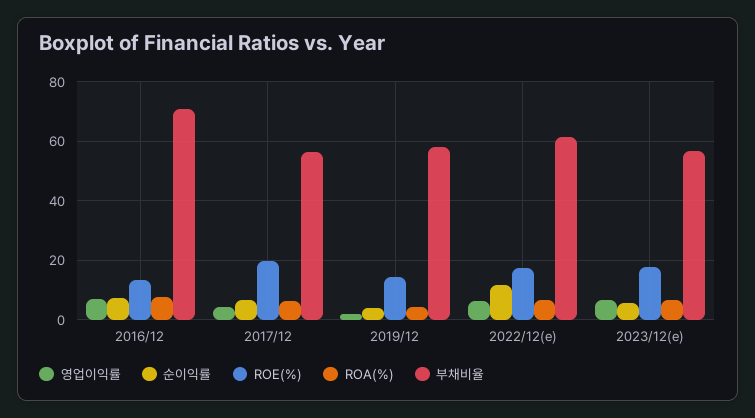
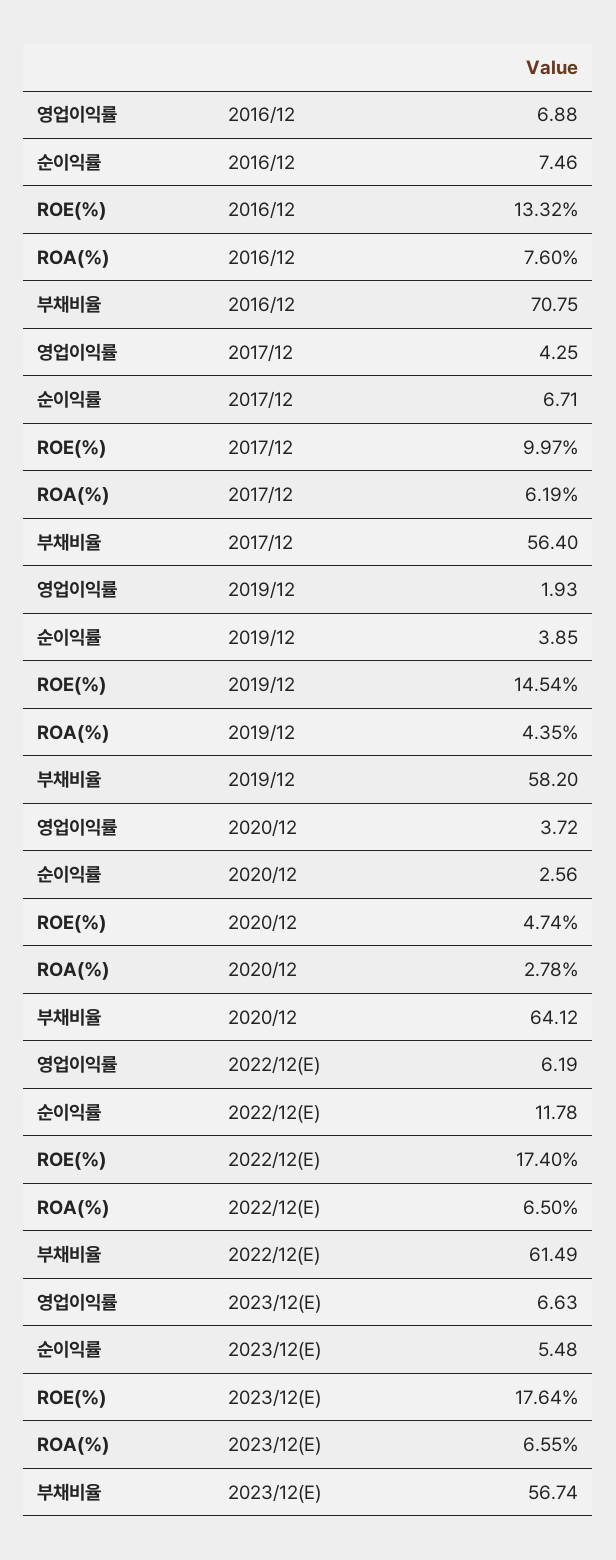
  {
    "영업이익률": {
      "2016/12": 6.88,
      "2017/12": 4.25,
      "2019/12": 1.93,
      "2022/12(e)": 6.19,
-     "2023/12(e)": 6.63
+     "2023/12(e)": 6.63,
+     "2020/12": 3.72
    },
    "순이익률": {
      "2016/12": 7.46,
      "2017/12": 6.71,
      "2019/12": 3.85,
      "2022/12(e)": 11.78,
-     "2023/12(e)": 5.48
+     "2023/12(e)": 5.48,
+     "2020/12": 2.56
    },
    "ROE(%)": {
      "2016/12": 13.32,
-     "2017/12": 20,
+     "2017/12": 9.97,
      "2019/12": 14.54,
      "2022/12(e)": 17.4,
-     "2023/12(e)": 17.64
+     "2023/12(e)": 17.64,
+     "2020/12": 4.74
    },
    "ROA(%)": {
      "2016/12": 7.6,
      "2017/12": 6.19,
      "2019/12": 4.35,
      "2022/12(e)": 6.5,
-     "2023/12(e)": 6.55
+     "2023/12(e)": 6.55,
+     "2020/12": 2.78
    },
    "부채비율": {
      "2016/12": 70.75,
      "2017/12": 56.4,
      "2019/12": 58.2,
      "2022/12(e)": 61.49,
-     "2023/12(e)": 56.74
+     "2023/12(e)": 56.74,
+     "2020/12": 64.12
    }
  }

